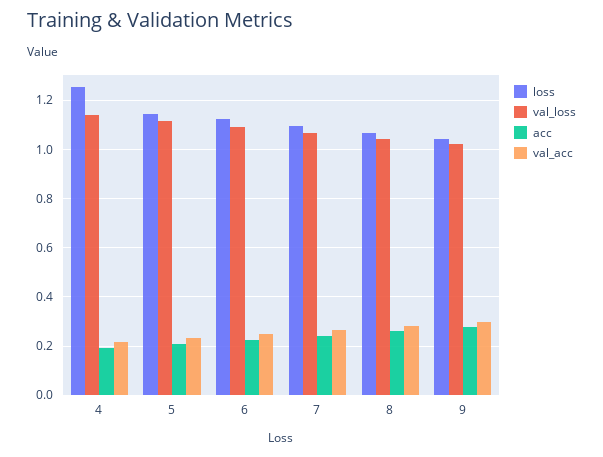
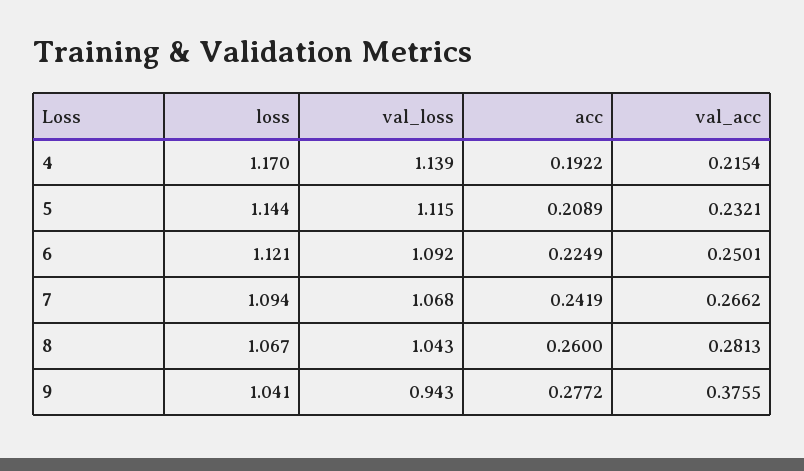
  {
    "loss": {
-     "4": 1.25,
+     "4": 1.17,
      "5": 1.144,
      "6": 1.121,
      "7": 1.094,
      "8": 1.067,
      "9": 1.041
    },
    "val_loss": {
      "4": 1.139,
      "5": 1.115,
      "6": 1.092,
      "7": 1.068,
      "8": 1.043,
-     "9": 1.025
+     "9": 0.943
    },
    "acc": {
      "4": 0.1922,
      "5": 0.2089,
      "6": 0.2249,
      "7": 0.2419,
      "8": 0.26,
      "9": 0.2772
    },
    "val_acc": {
      "4": 0.2154,
      "5": 0.2321,
      "6": 0.2501,
      "7": 0.2662,
      "8": 0.2813,
-     "9": 0.3
+     "9": 0.3755
    }
  }

